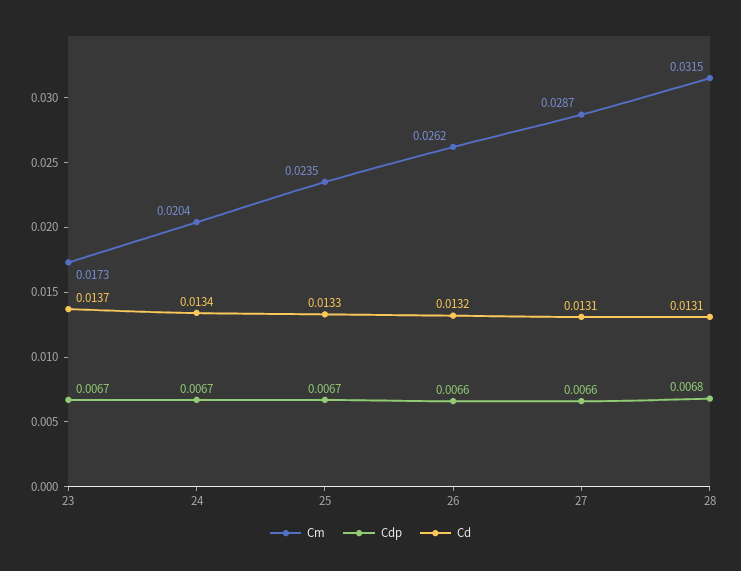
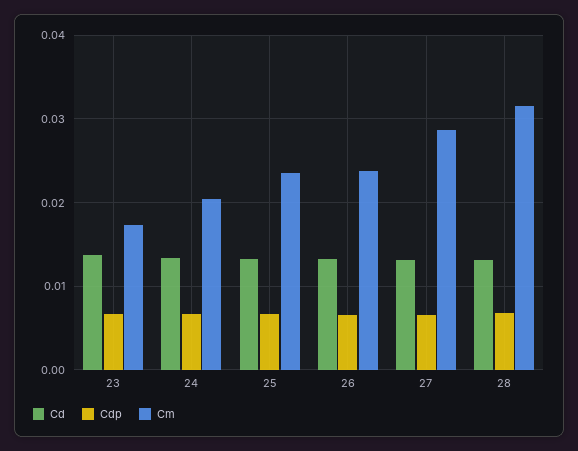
  {
    "Cm": {
      "23": 0.0173,
      "24": 0.0204,
      "25": 0.0235,
-     "26": 0.0262,
+     "26": 0.024,
      "27": 0.0287,
      "28": 0.0315
    },
    "Cdp": {
      "23": 0.0067,
      "24": 0.0067,
      "25": 0.0067,
      "26": 0.0066,
      "27": 0.0066,
      "28": 0.0068
    },
    "Cd": {
      "23": 0.0137,
      "24": 0.0134,
      "25": 0.0133,
      "26": 0.0132,
      "27": 0.0131,
      "28": 0.0131
    }
  }

